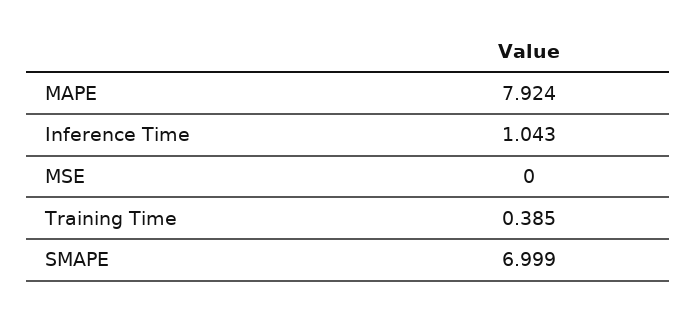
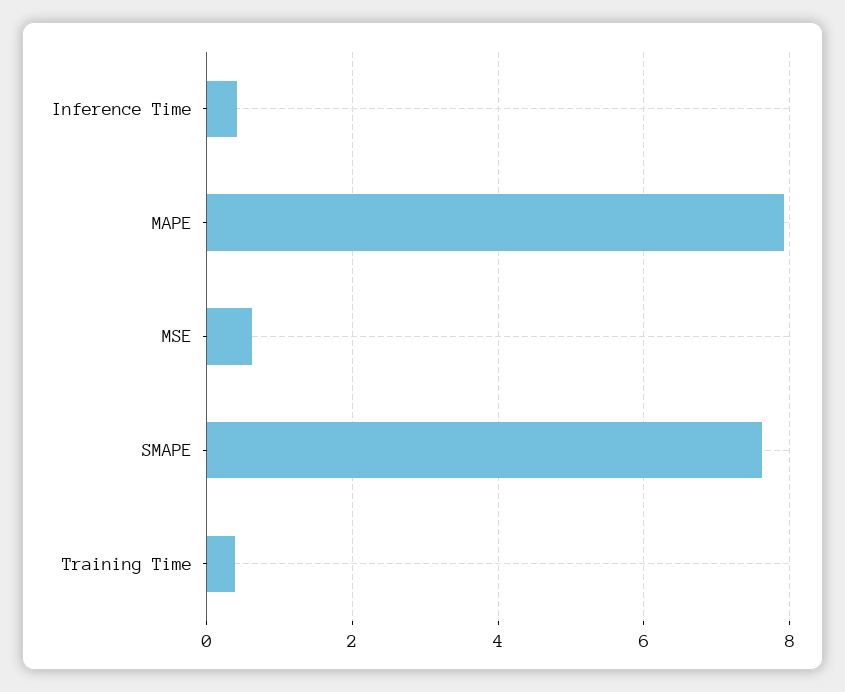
  {
    "MAPE": 7.924,
-   "Inference Time": 1.043,
+   "Inference Time": 0.4,
-   "MSE": 0,
+   "MSE": 0.6,
    "Training Time": 0.385,
-   "SMAPE": 6.999
+   "SMAPE": 7.6
  }

